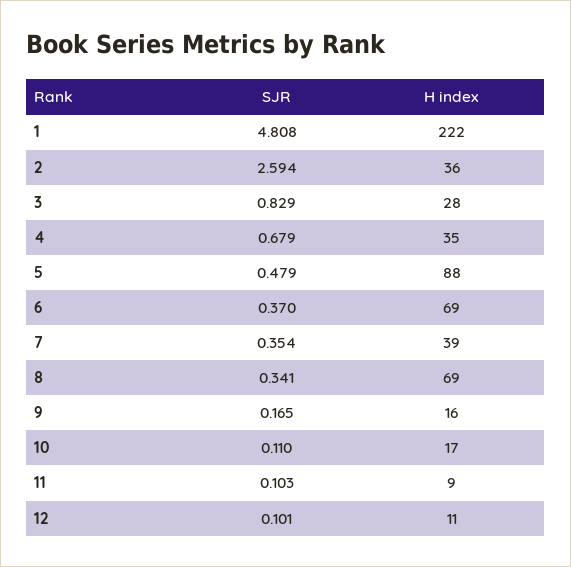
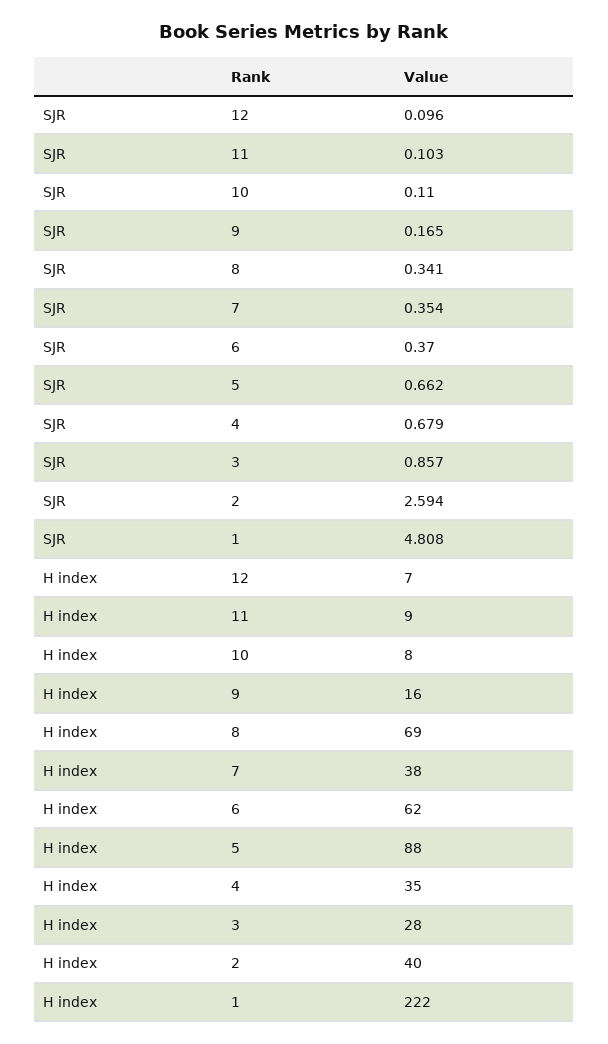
  {
    "SJR": {
      "1": 4.808,
      "2": 2.594,
-     "3": 0.829,
+     "3": 0.857,
      "4": 0.679,
-     "5": 0.479,
+     "5": 0.662,
      "6": 0.37,
      "7": 0.354,
      "8": 0.341,
      "9": 0.165,
      "10": 0.11,
      "11": 0.103,
-     "12": 0.101
+     "12": 0.096
    },
    "H index": {
      "1": 222,
-     "2": 36,
+     "2": 40,
      "3": 28,
      "4": 35,
      "5": 88,
-     "6": 69,
+     "6": 62,
-     "7": 39,
+     "7": 38,
      "8": 69,
      "9": 16,
-     "10": 17,
+     "10": 8,
      "11": 9,
-     "12": 11
+     "12": 7
    }
  }

